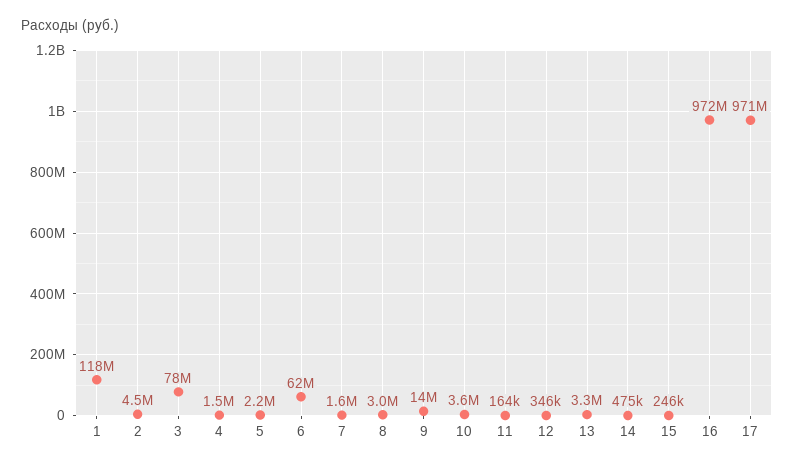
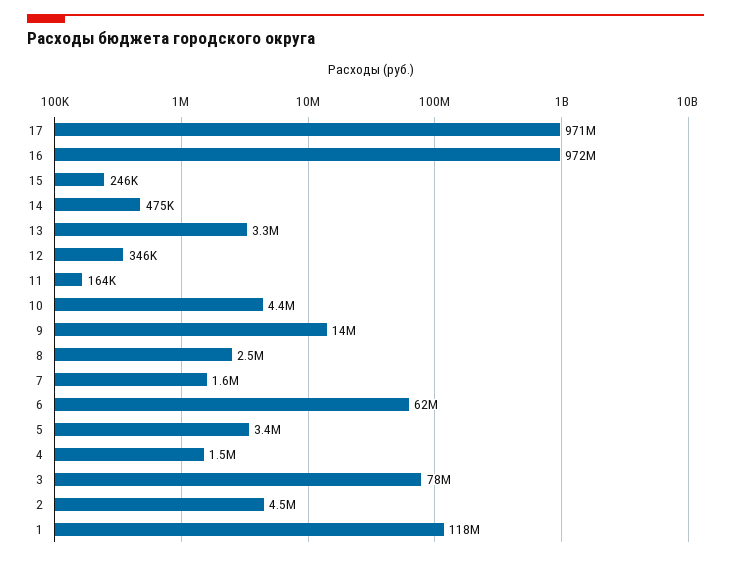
  {
    "1": 118000000,
    "2": 4500000,
    "3": 78000000,
    "4": 1500000,
-   "5": 2200000,
+   "5": 3400000,
    "6": 62000000,
    "7": 1600000,
-   "8": 3000000,
+   "8": 2500000,
    "9": 14000000,
-   "10": 3600000,
+   "10": 4400000,
    "11": 164000,
    "12": 346000,
    "13": 3300000,
    "14": 475000,
    "15": 246000,
    "16": 972000000,
    "17": 971000000
  }

